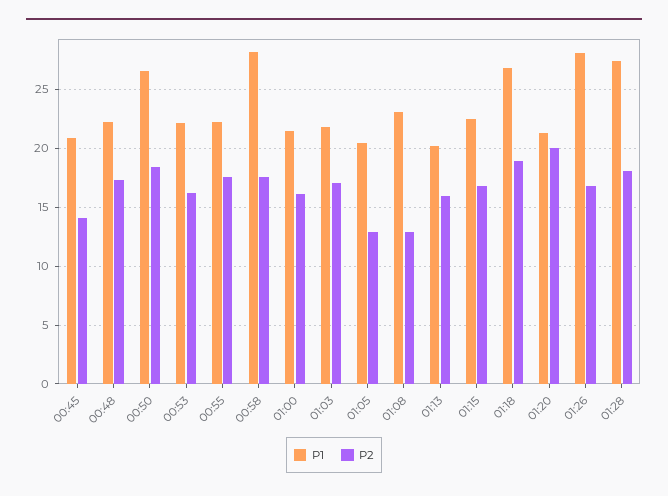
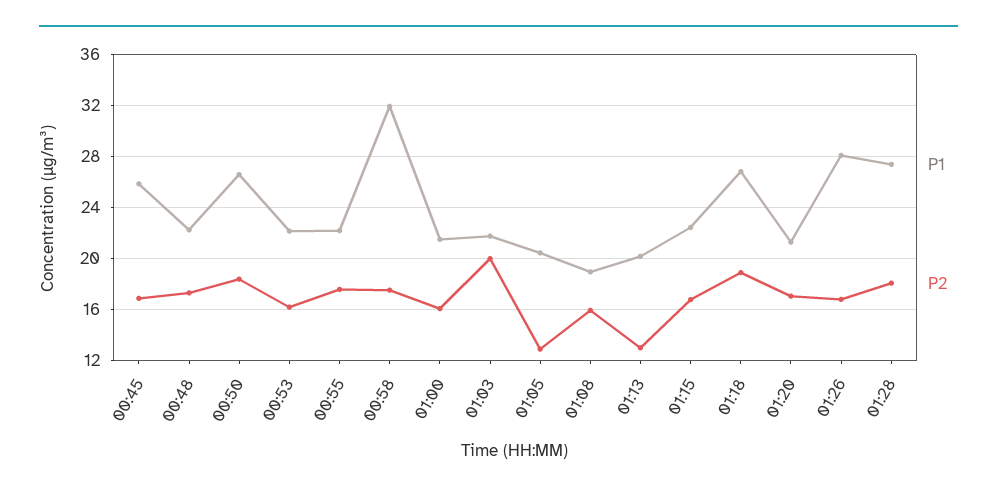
  {
    "P1": {
-     "00:45": 21,
+     "00:45": 26,
      "00:48": 22.5,
      "00:50": 26.5,
      "00:53": 22,
      "00:55": 22,
-     "00:58": 28,
+     "00:58": 32,
      "01:00": 21.5,
      "01:03": 22,
      "01:05": 20.5,
-     "01:08": 23,
+     "01:08": 19,
      "01:13": 20,
      "01:15": 22.5,
      "01:18": 27,
      "01:20": 21.5,
      "01:26": 28,
      "01:28": 27.5
    },
    "P2": {
-     "00:45": 14,
+     "00:45": 17,
      "00:48": 17.5,
      "00:50": 18.5,
      "00:53": 16,
      "00:55": 17.5,
      "00:58": 17.5,
      "01:00": 16,
-     "01:03": 17,
+     "01:03": 20,
      "01:05": 13,
-     "01:08": 13,
+     "01:08": 16,
-     "01:13": 16,
+     "01:13": 13,
      "01:15": 17,
      "01:18": 19,
-     "01:20": 20,
+     "01:20": 17,
      "01:26": 17,
      "01:28": 18
    }
  }

